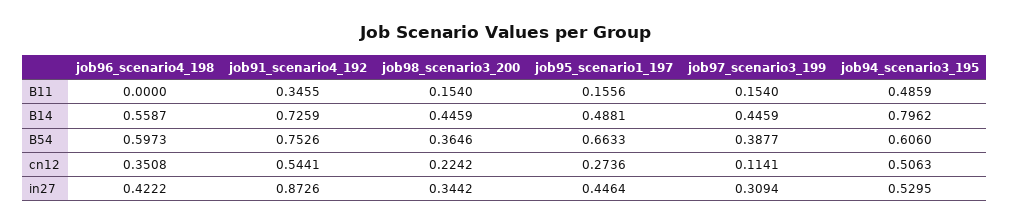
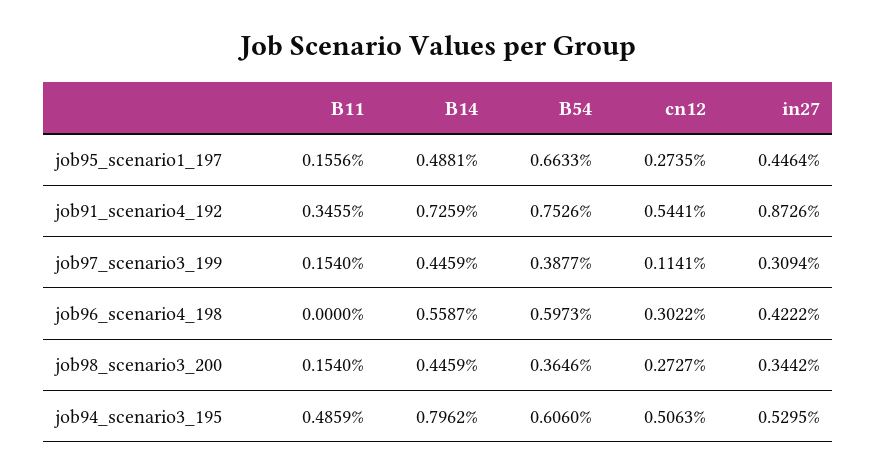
  {
    "job96_scenario4_198": {
      "B11": 0,
      "B14": 0.5587,
      "B54": 0.5973,
-     "cn12": 0.3508,
+     "cn12": 0.3022,
      "in27": 0.4222
    },
    "job91_scenario4_192": {
      "B11": 0.3455,
      "B14": 0.7259,
      "B54": 0.7526,
      "cn12": 0.5441,
      "in27": 0.8726
    },
    "job98_scenario3_200": {
      "B11": 0.154,
      "B14": 0.4459,
      "B54": 0.3646,
-     "cn12": 0.2242,
+     "cn12": 0.2727,
      "in27": 0.3442
    },
    "job95_scenario1_197": {
      "B11": 0.1556,
      "B14": 0.4881,
      "B54": 0.6633,
-     "cn12": 0.2736,
+     "cn12": 0.2735,
      "in27": 0.4464
    },
    "job97_scenario3_199": {
      "B11": 0.154,
      "B14": 0.4459,
      "B54": 0.3877,
      "cn12": 0.1141,
      "in27": 0.3094
    },
    "job94_scenario3_195": {
      "B11": 0.4859,
      "B14": 0.7962,
      "B54": 0.606,
      "cn12": 0.5063,
      "in27": 0.5295
    }
  }

